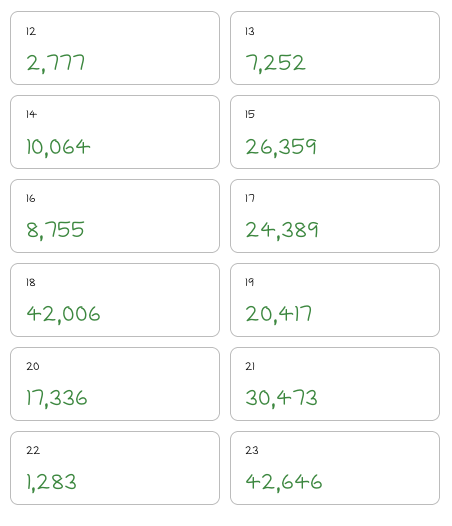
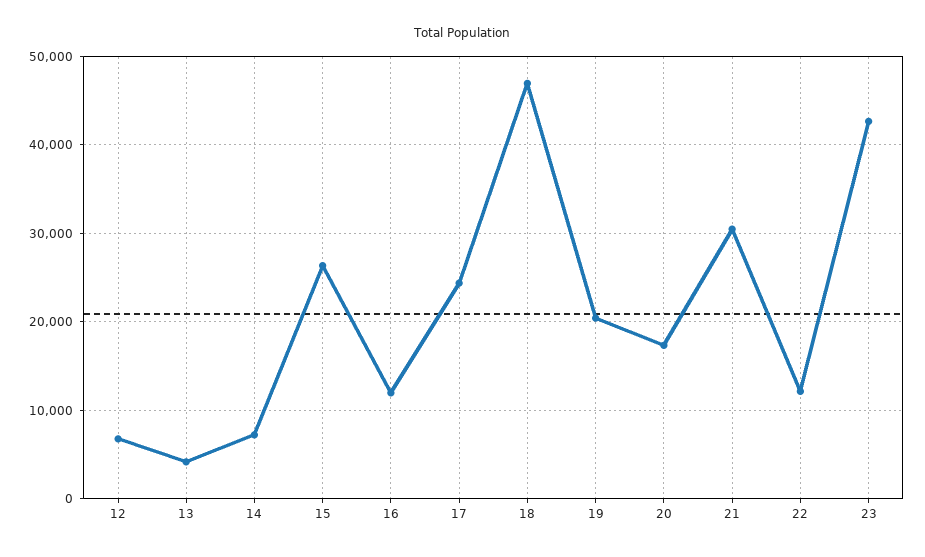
  {
-   "12": 2777,
+   "12": 7000,
-   "13": 7252,
+   "13": 4000,
-   "14": 10064,
+   "14": 7000,
    "15": 26359,
-   "16": 8755,
+   "16": 12000,
    "17": 24389,
-   "18": 42006,
+   "18": 47000,
    "19": 20417,
    "20": 17336,
    "21": 30473,
-   "22": 1283,
+   "22": 12000,
    "23": 42646
  }

